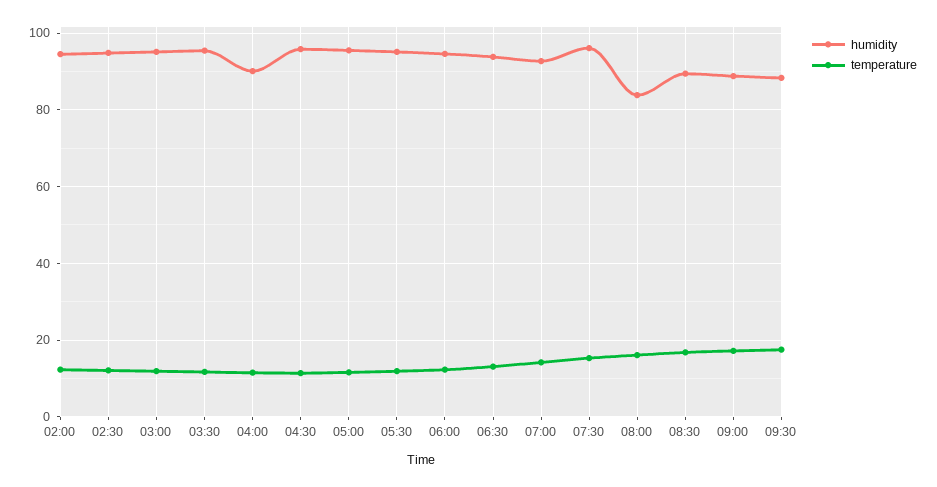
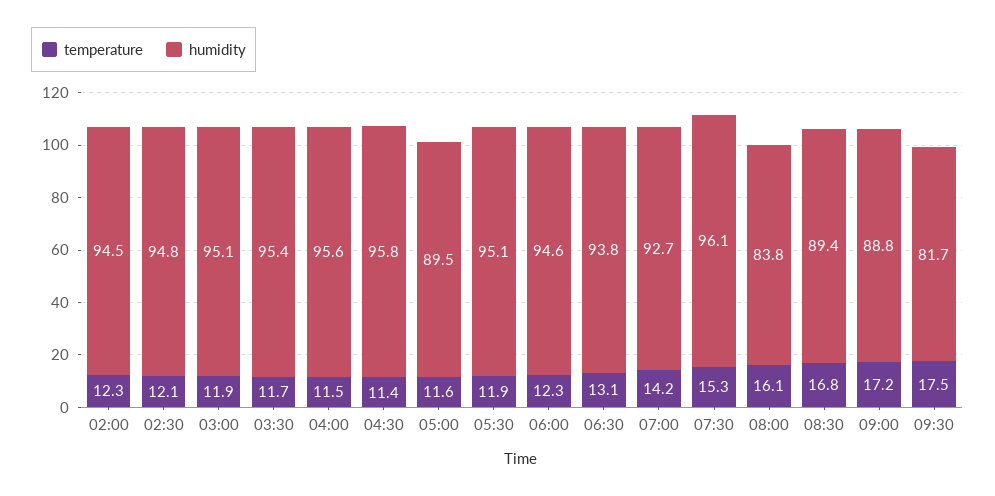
  {
    "humidity": {
      "02:00": 94.5,
      "02:30": 94.8,
      "03:00": 95.1,
      "03:30": 95.4,
-     "04:00": 90,
+     "04:00": 95.6,
      "04:30": 95.8,
-     "05:00": 96,
+     "05:00": 89.5,
      "05:30": 95.1,
      "06:00": 94.6,
      "06:30": 93.8,
      "07:00": 92.7,
      "07:30": 96.1,
      "08:00": 83.8,
      "08:30": 89.4,
      "09:00": 88.8,
-     "09:30": 88
+     "09:30": 81.7
    },
    "temperature": {
      "02:00": 12.3,
      "02:30": 12.1,
      "03:00": 11.9,
      "03:30": 11.7,
      "04:00": 11.5,
      "04:30": 11.4,
      "05:00": 11.6,
      "05:30": 11.9,
      "06:00": 12.3,
      "06:30": 13.1,
      "07:00": 14.2,
      "07:30": 15.3,
      "08:00": 16.1,
      "08:30": 16.8,
      "09:00": 17.2,
      "09:30": 17.5
    }
  }

